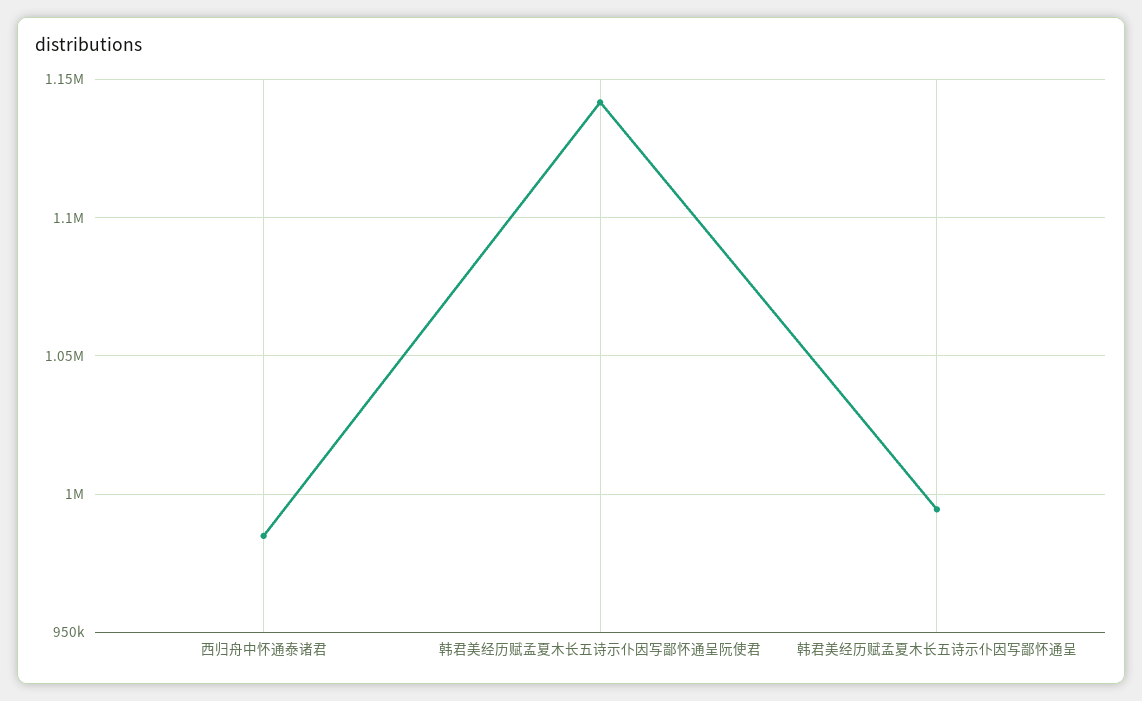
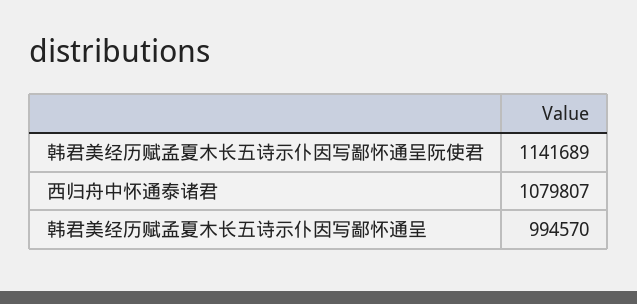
  {
-   "西归舟中怀通泰诸君": 985000,
+   "西归舟中怀通泰诸君": 1079807,
    "韩君美经历赋孟夏木长五诗示仆因写鄙怀通呈阮使君": 1141689,
    "韩君美经历赋孟夏木长五诗示仆因写鄙怀通呈": 994570
  }

